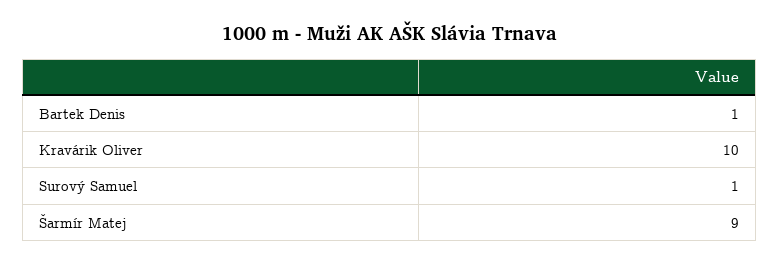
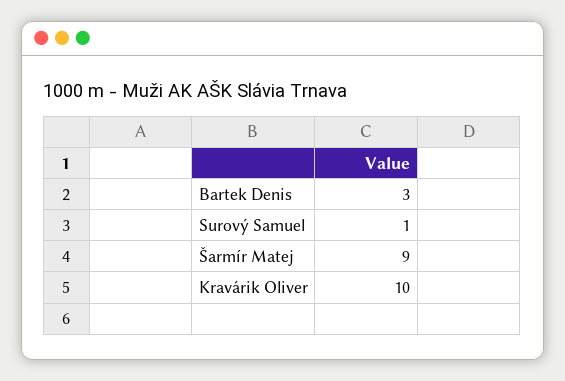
  {
-   "Bartek Denis": 1,
+   "Bartek Denis": 3,
    "Kravárik Oliver": 10,
    "Surový Samuel": 1,
    "Šarmír Matej": 9
  }

